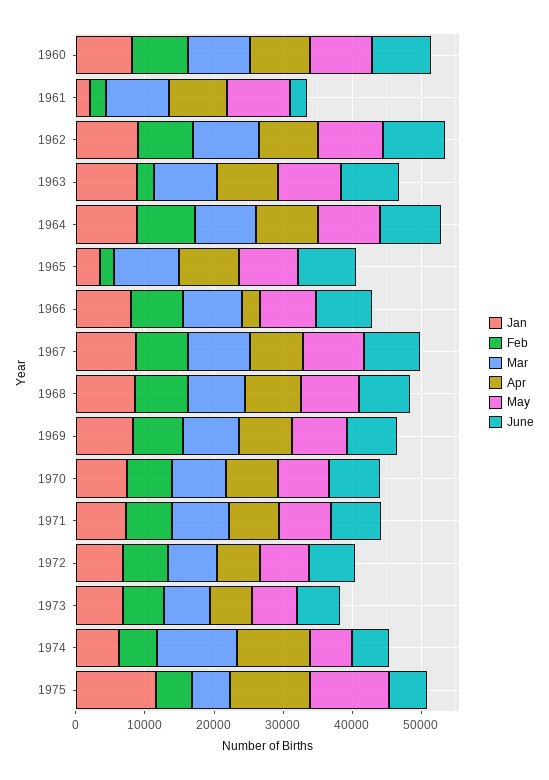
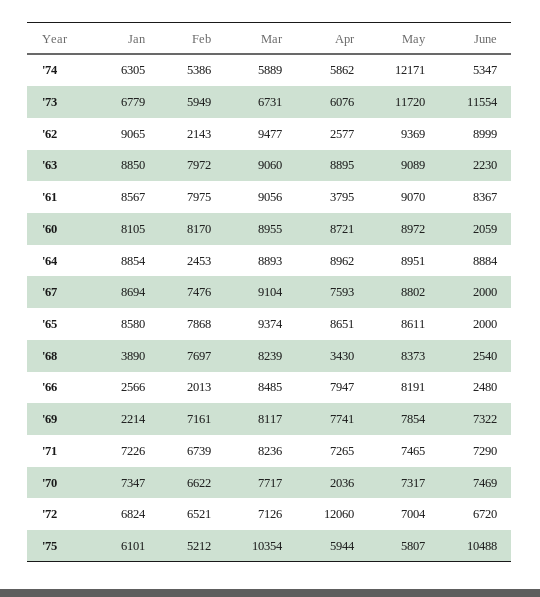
  {
    "Jan": {
      "1960": 8105,
-     "1961": 2000,
+     "1961": 8567,
      "1962": 9065,
      "1963": 8850,
      "1964": 8854,
-     "1965": 4000,
+     "1965": 8580,
-     "1966": 8000,
+     "1966": 2566,
      "1967": 8694,
-     "1968": 8000,
+     "1968": 3890,
-     "1969": 8000,
+     "1969": 2214,
      "1970": 7347,
      "1971": 7226,
      "1972": 6824,
      "1973": 6779,
      "1974": 6305,
-     "1975": 12000
+     "1975": 6101
    },
    "Feb": {
      "1960": 8170,
-     "1961": 2000,
+     "1961": 7975,
-     "1962": 8000,
+     "1962": 2143,
-     "1963": 2000,
+     "1963": 7972,
-     "1964": 8000,
+     "1964": 2453,
-     "1965": 2000,
+     "1965": 7868,
-     "1966": 8000,
+     "1966": 2013,
      "1967": 7476,
      "1968": 7697,
      "1969": 7161,
      "1970": 6622,
      "1971": 6739,
      "1972": 6521,
      "1973": 5949,
      "1974": 5386,
      "1975": 5212
    },
    "Mar": {
      "1960": 8955,
      "1961": 9056,
      "1962": 9477,
      "1963": 9060,
      "1964": 8893,
      "1965": 9374,
      "1966": 8485,
      "1967": 9104,
      "1968": 8239,
      "1969": 8117,
      "1970": 7717,
      "1971": 8236,
      "1972": 7126,
      "1973": 6731,
-     "1974": 12000,
+     "1974": 5889,
-     "1975": 6000
+     "1975": 10354
    },
    "Apr": {
      "1960": 8721,
-     "1961": 8000,
+     "1961": 3795,
-     "1962": 8000,
+     "1962": 2577,
      "1963": 8895,
      "1964": 8962,
      "1965": 8651,
-     "1966": 2000,
+     "1966": 7947,
      "1967": 7593,
-     "1968": 8000,
+     "1968": 3430,
      "1969": 7741,
-     "1970": 8000,
+     "1970": 2036,
      "1971": 7265,
-     "1972": 6000,
+     "1972": 12060,
      "1973": 6076,
-     "1974": 10000,
+     "1974": 5862,
-     "1975": 12000
+     "1975": 5944
    },
    "May": {
      "1960": 8972,
      "1961": 9070,
      "1962": 9369,
      "1963": 9089,
      "1964": 8951,
      "1965": 8611,
      "1966": 8191,
      "1967": 8802,
      "1968": 8373,
      "1969": 7854,
      "1970": 7317,
      "1971": 7465,
      "1972": 7004,
-     "1973": 6000,
+     "1973": 11720,
-     "1974": 6000,
+     "1974": 12171,
-     "1975": 12000
+     "1975": 5807
    },
    "June": {
-     "1960": 8000,
+     "1960": 2059,
-     "1961": 2000,
+     "1961": 8367,
      "1962": 8999,
-     "1963": 8000,
+     "1963": 2230,
      "1964": 8884,
-     "1965": 8000,
+     "1965": 2000,
-     "1966": 8000,
+     "1966": 2480,
-     "1967": 8000,
+     "1967": 2000,
-     "1968": 8000,
+     "1968": 2540,
      "1969": 7322,
      "1970": 7469,
      "1971": 7290,
      "1972": 6720,
-     "1973": 6000,
+     "1973": 11554,
      "1974": 5347,
-     "1975": 6000
+     "1975": 10488
    }
  }

